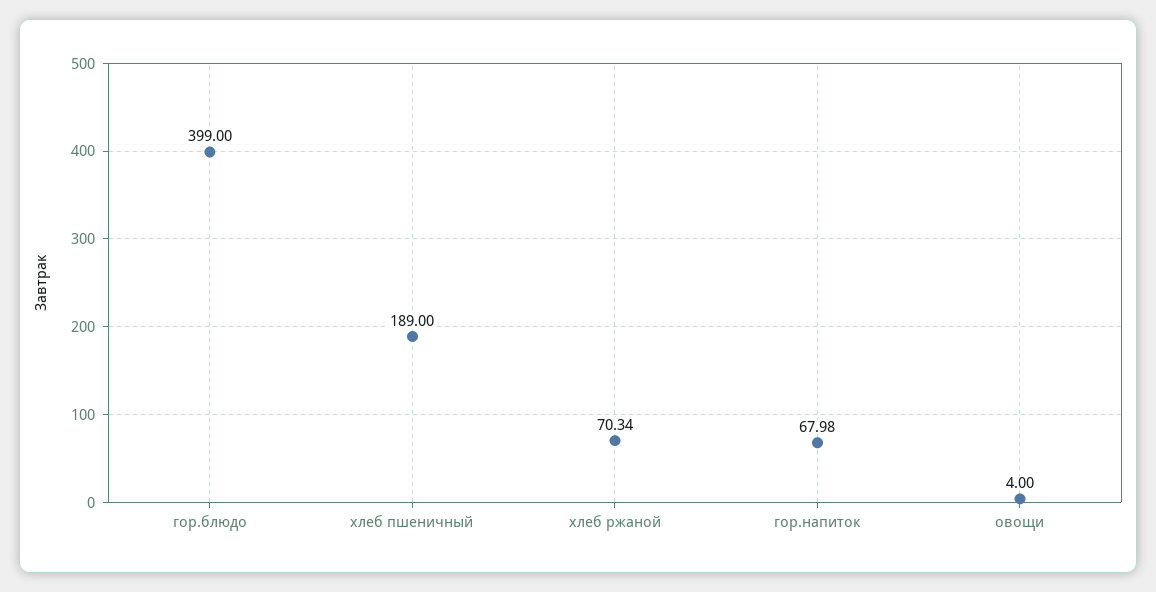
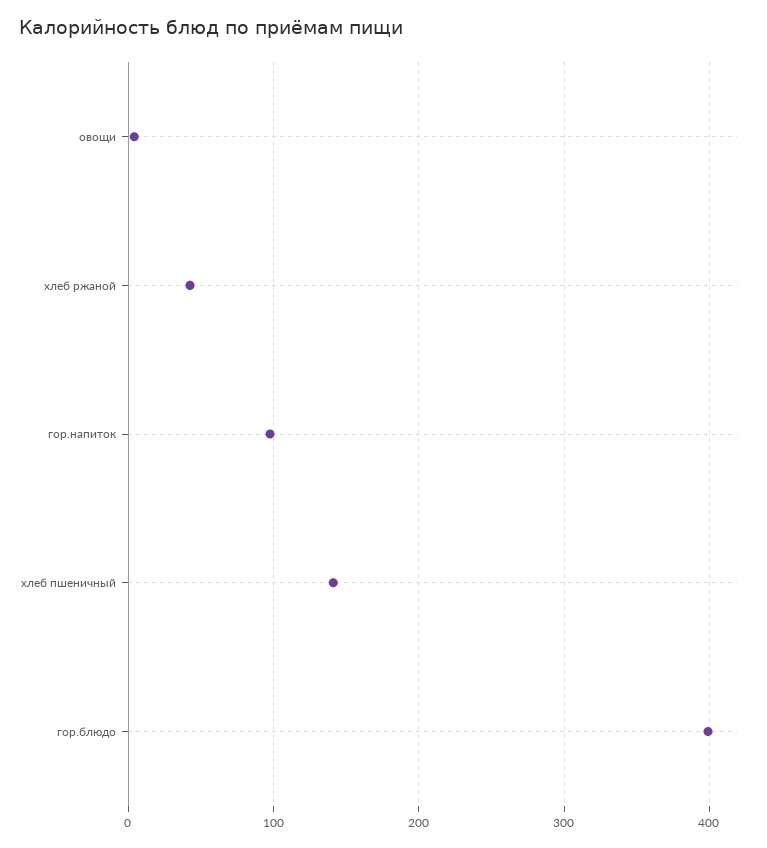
  {
    "гор.блюдо": 399,
-   "хлеб пшеничный": 189,
+   "хлеб пшеничный": 140,
-   "хлеб ржаной": 70.34,
+   "хлеб ржаной": 40,
-   "гор.напиток": 67.98,
+   "гор.напиток": 100,
    "овощи": 4
  }

